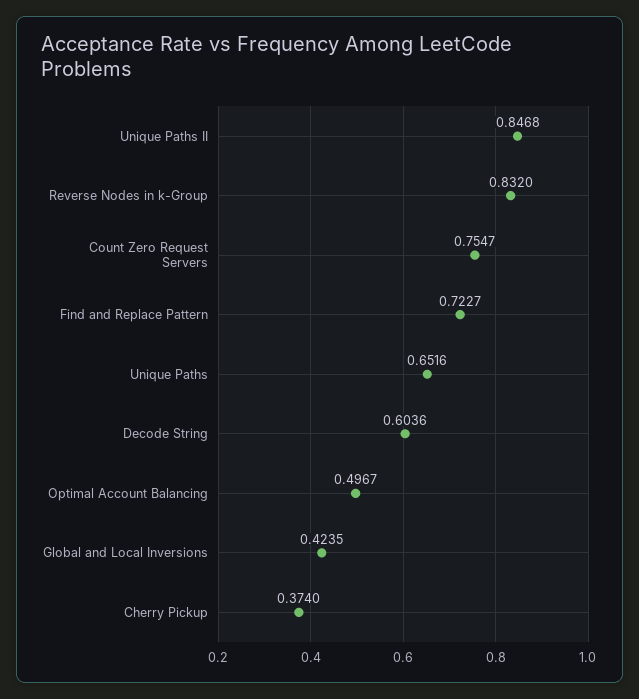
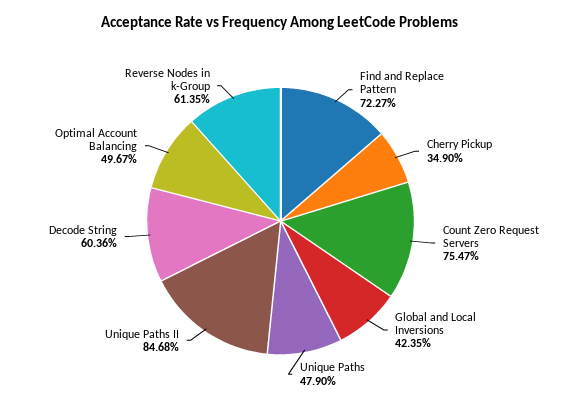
  {
    "Unique Paths II": 0.8468,
-   "Reverse Nodes in k-Group": 0.832,
+   "Reverse Nodes in k-Group": 0.6135,
    "Count Zero Request Servers": 0.7547,
    "Find and Replace Pattern": 0.7227,
-   "Unique Paths": 0.6516,
+   "Unique Paths": 0.479,
    "Decode String": 0.6036,
    "Optimal Account Balancing": 0.4967,
    "Global and Local Inversions": 0.4235,
-   "Cherry Pickup": 0.374
+   "Cherry Pickup": 0.349
  }

